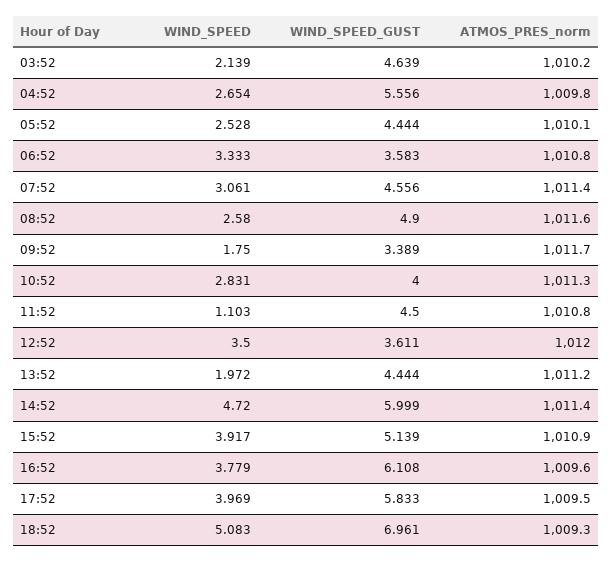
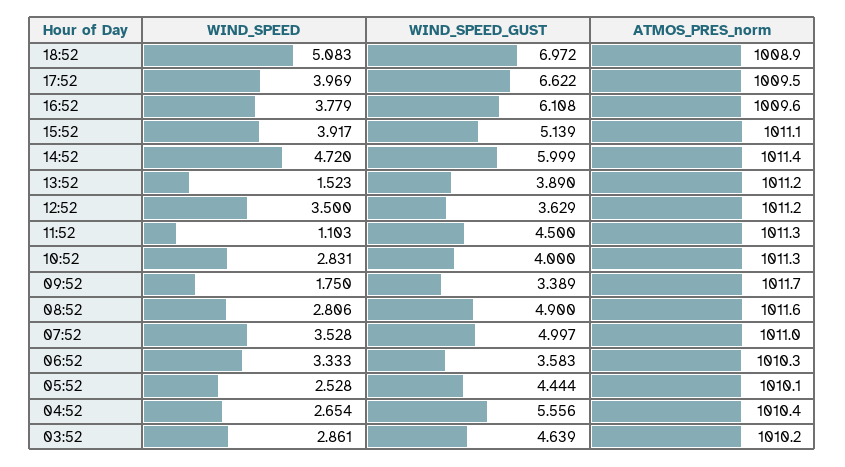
  {
    "WIND_SPEED": {
-     "03:52": 2.139,
+     "03:52": 2.861,
      "04:52": 2.654,
      "05:52": 2.528,
      "06:52": 3.333,
-     "07:52": 3.061,
+     "07:52": 3.528,
-     "08:52": 2.58,
+     "08:52": 2.806,
      "09:52": 1.75,
      "10:52": 2.831,
      "11:52": 1.103,
      "12:52": 3.5,
-     "13:52": 1.972,
+     "13:52": 1.523,
      "14:52": 4.72,
      "15:52": 3.917,
      "16:52": 3.779,
      "17:52": 3.969,
      "18:52": 5.083
    },
    "WIND_SPEED_GUST": {
      "03:52": 4.639,
      "04:52": 5.556,
      "05:52": 4.444,
      "06:52": 3.583,
-     "07:52": 4.556,
+     "07:52": 4.997,
      "08:52": 4.9,
      "09:52": 3.389,
      "10:52": 4,
      "11:52": 4.5,
-     "12:52": 3.611,
+     "12:52": 3.629,
-     "13:52": 4.444,
+     "13:52": 3.89,
      "14:52": 5.999,
      "15:52": 5.139,
      "16:52": 6.108,
-     "17:52": 5.833,
+     "17:52": 6.622,
-     "18:52": 6.961
+     "18:52": 6.972
    },
    "ATMOS_PRES_norm": {
      "03:52": 1010.2,
-     "04:52": 1009.8,
+     "04:52": 1010.4,
      "05:52": 1010.1,
-     "06:52": 1010.8,
+     "06:52": 1010.3,
-     "07:52": 1011.4,
+     "07:52": 1011,
      "08:52": 1011.6,
      "09:52": 1011.7,
      "10:52": 1011.3,
-     "11:52": 1010.8,
+     "11:52": 1011.3,
-     "12:52": 1012,
+     "12:52": 1011.2,
      "13:52": 1011.2,
      "14:52": 1011.4,
-     "15:52": 1010.9,
+     "15:52": 1011.1,
      "16:52": 1009.6,
      "17:52": 1009.5,
-     "18:52": 1009.3
+     "18:52": 1008.9
    }
  }

